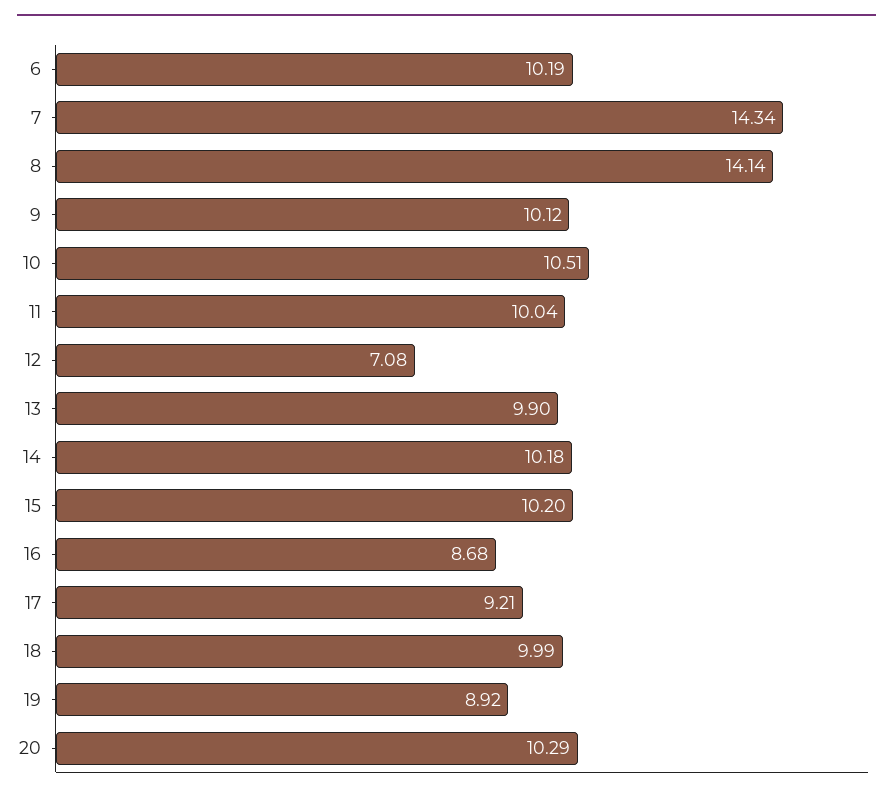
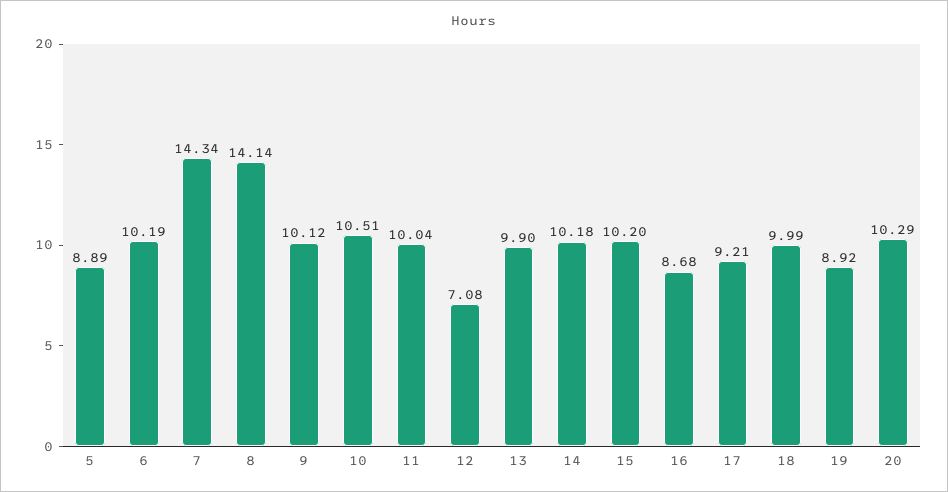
  {
    "6": 10.19,
    "7": 14.34,
    "8": 14.14,
    "9": 10.12,
    "10": 10.51,
    "11": 10.04,
    "12": 7.08,
    "13": 9.9,
    "14": 10.18,
    "15": 10.2,
    "16": 8.68,
    "17": 9.21,
    "18": 9.99,
    "19": 8.92,
-   "20": 10.29
+   "20": 10.29,
+   "5": 8.89
  }

